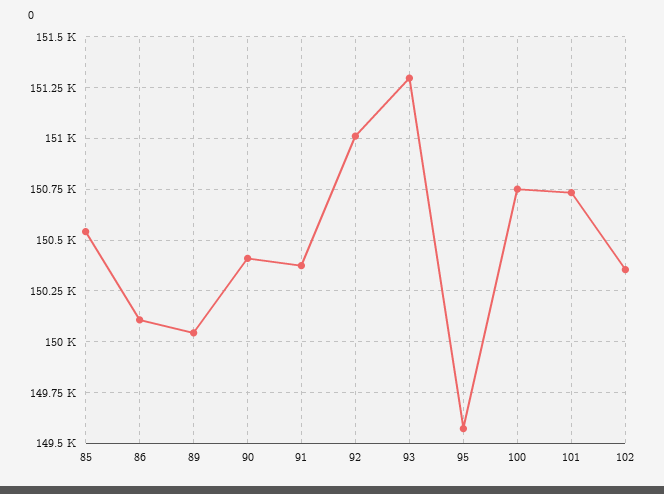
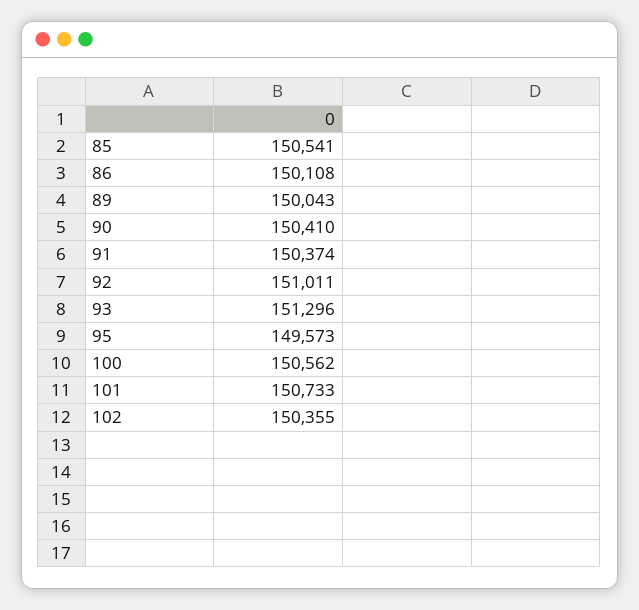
  {
    "85": 150541,
    "86": 150108,
    "89": 150043,
    "90": 150410,
    "91": 150374,
    "92": 151011,
    "93": 151296,
    "95": 149573,
-   "100": 150750,
+   "100": 150562,
    "101": 150733,
    "102": 150355
  }

